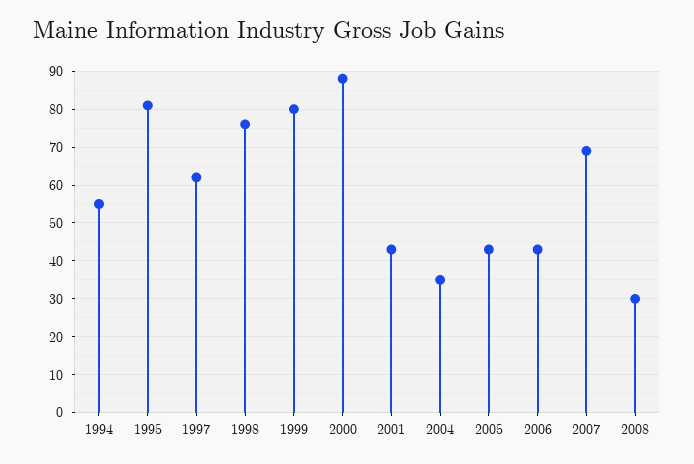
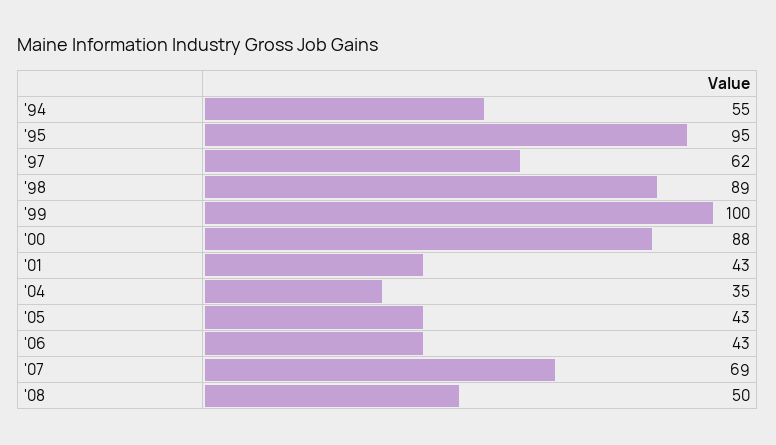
  {
    "1994": 55,
-   "1995": 80,
+   "1995": 95,
    "1997": 62,
-   "1998": 75,
+   "1998": 89,
-   "1999": 80,
+   "1999": 100,
    "2000": 88,
    "2001": 43,
    "2004": 35,
    "2005": 43,
    "2006": 43,
    "2007": 69,
-   "2008": 30
+   "2008": 50
  }

